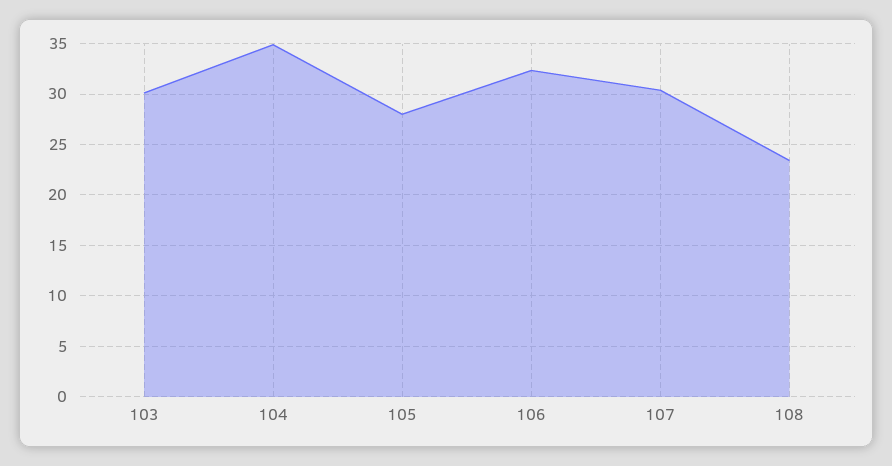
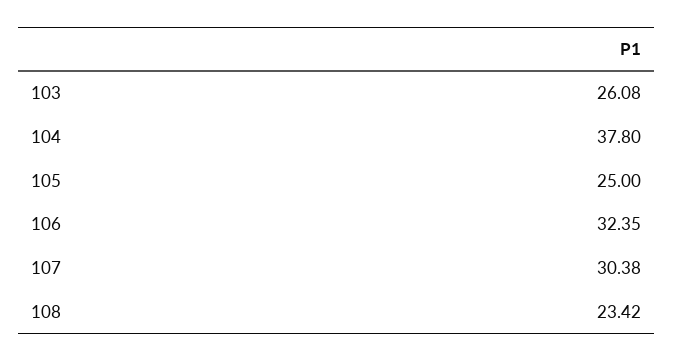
  {
-   "103": 30,
+   "103": 26.08,
-   "104": 35,
+   "104": 37.8,
-   "105": 28,
+   "105": 25,
    "106": 32.35,
    "107": 30.38,
    "108": 23.42
  }

